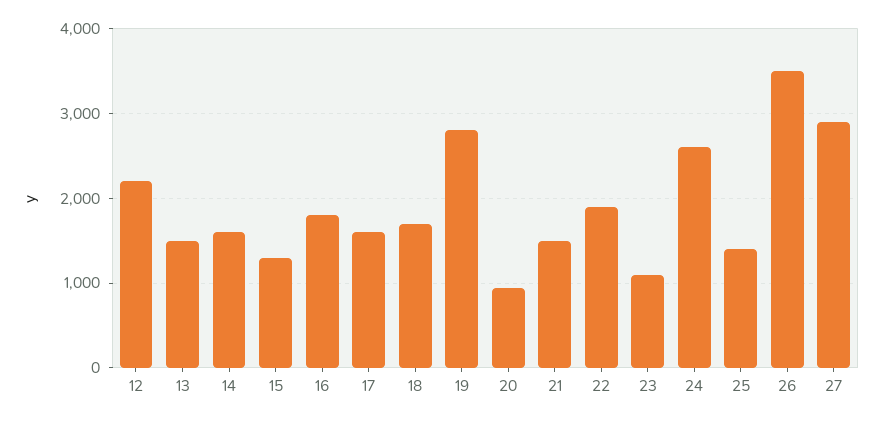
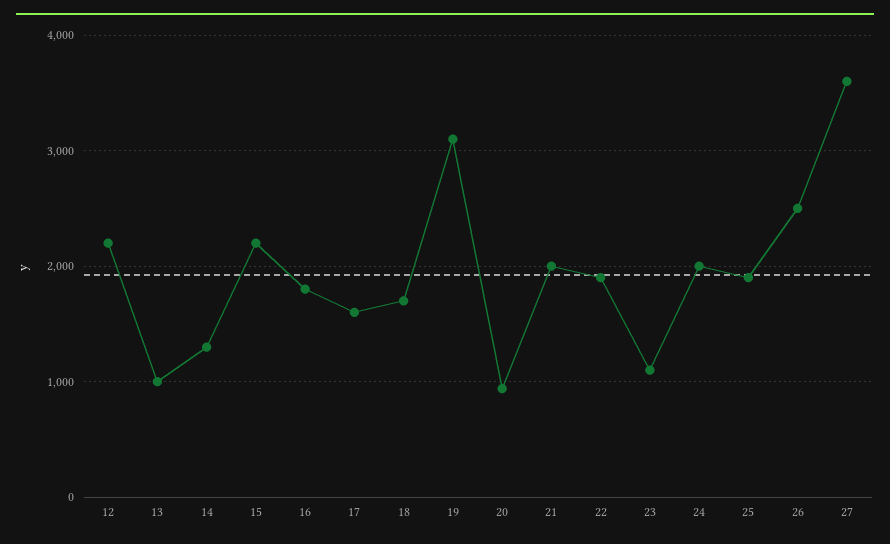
  {
    "12": 2200,
-   "13": 1500,
+   "13": 1000,
-   "14": 1600,
+   "14": 1300,
-   "15": 1300,
+   "15": 2200,
    "16": 1800,
    "17": 1600,
    "18": 1700,
-   "19": 2800,
+   "19": 3100,
    "20": 900,
-   "21": 1500,
+   "21": 2000,
    "22": 1900,
    "23": 1100,
-   "24": 2600,
+   "24": 2000,
-   "25": 1400,
+   "25": 1900,
-   "26": 3500,
+   "26": 2500,
-   "27": 2900
+   "27": 3600
  }

